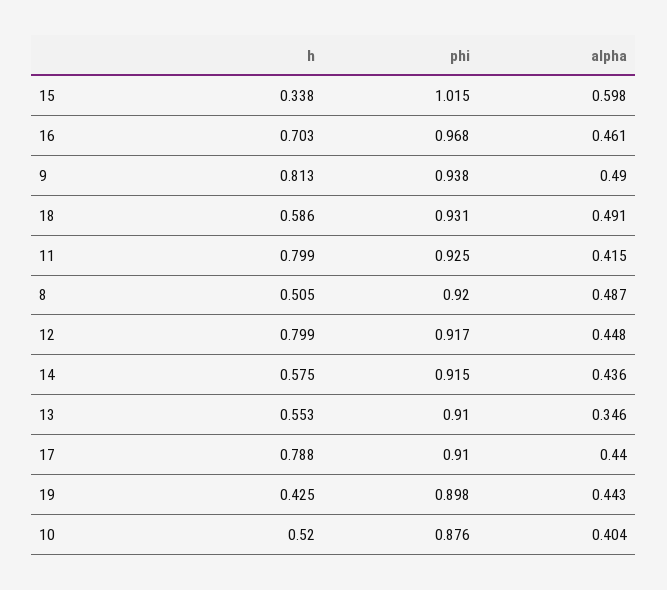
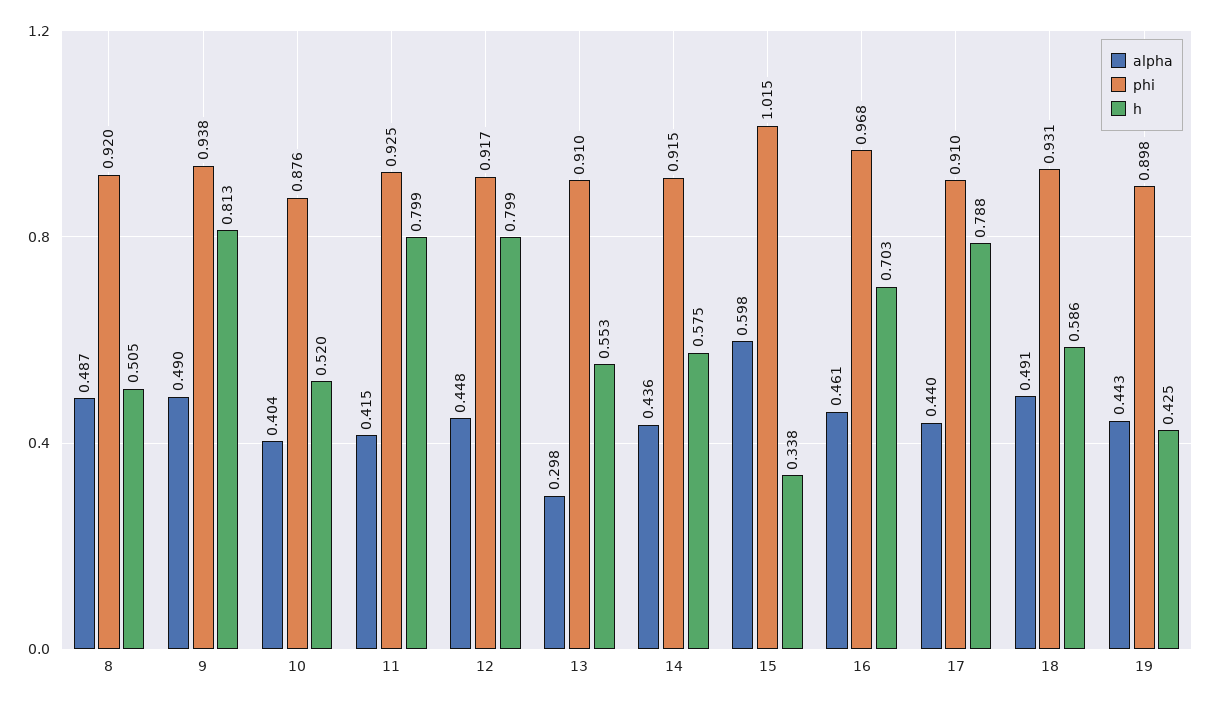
  {
    "h": {
      "15": 0.338,
      "16": 0.703,
      "9": 0.813,
      "18": 0.586,
      "11": 0.799,
      "8": 0.505,
      "12": 0.799,
      "14": 0.575,
      "13": 0.553,
      "17": 0.788,
      "19": 0.425,
      "10": 0.52
    },
    "phi": {
      "15": 1.015,
      "16": 0.968,
      "9": 0.938,
      "18": 0.931,
      "11": 0.925,
      "8": 0.92,
      "12": 0.917,
      "14": 0.915,
      "13": 0.91,
      "17": 0.91,
      "19": 0.898,
      "10": 0.876
    },
    "alpha": {
      "15": 0.598,
      "16": 0.461,
      "9": 0.49,
      "18": 0.491,
      "11": 0.415,
      "8": 0.487,
      "12": 0.448,
      "14": 0.436,
-     "13": 0.346,
+     "13": 0.298,
      "17": 0.44,
      "19": 0.443,
      "10": 0.404
    }
  }

